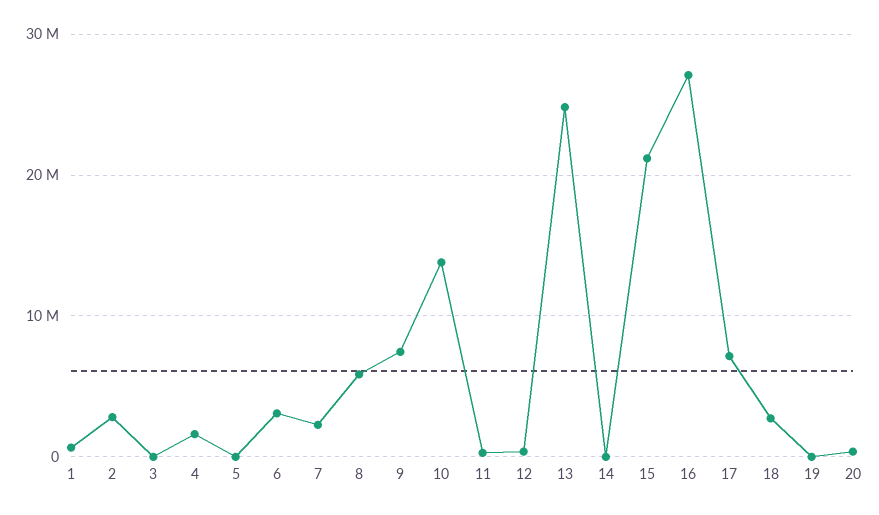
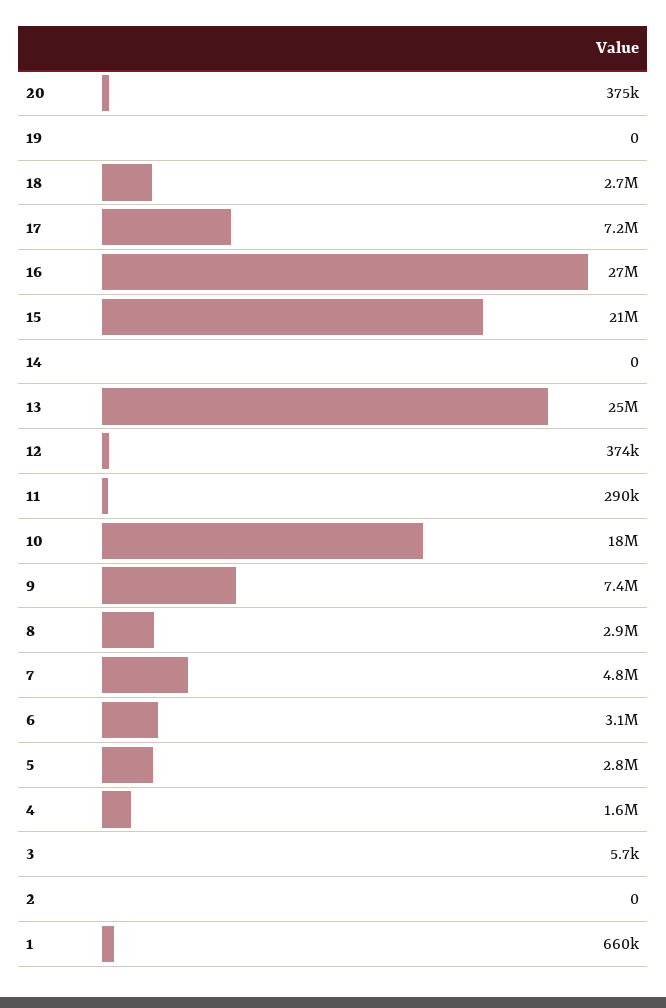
  {
    "1": 660000,
-   "2": 3000000,
+   "2": 0,
    "3": 5700,
    "4": 1600000,
-   "5": 0,
+   "5": 2800000,
    "6": 3100000,
-   "7": 2000000,
+   "7": 4800000,
-   "8": 6000000,
+   "8": 2900000,
    "9": 7400000,
-   "10": 14000000,
+   "10": 18000000,
    "11": 290000,
    "12": 374000,
    "13": 25000000,
    "14": 0,
    "15": 21000000,
    "16": 27000000,
    "17": 7200000,
    "18": 2700000,
    "19": 0,
    "20": 375000
  }

